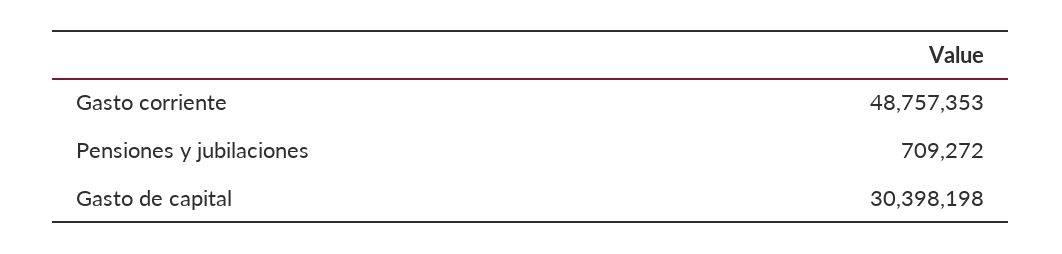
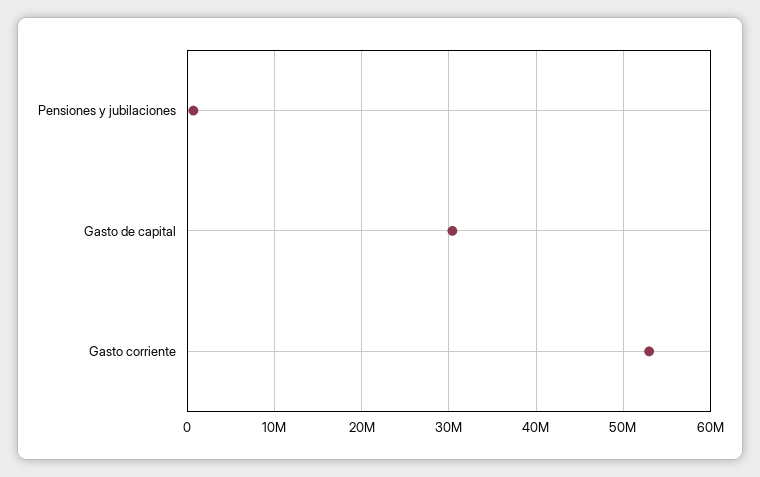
  {
-   "Gasto corriente": 48757353,
+   "Gasto corriente": 53000000,
    "Pensiones y jubilaciones": 709272,
    "Gasto de capital": 30398198
  }

